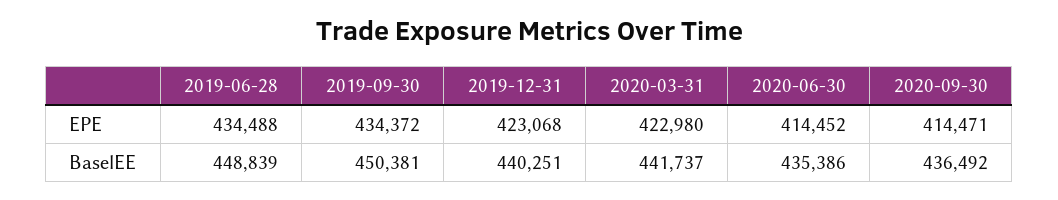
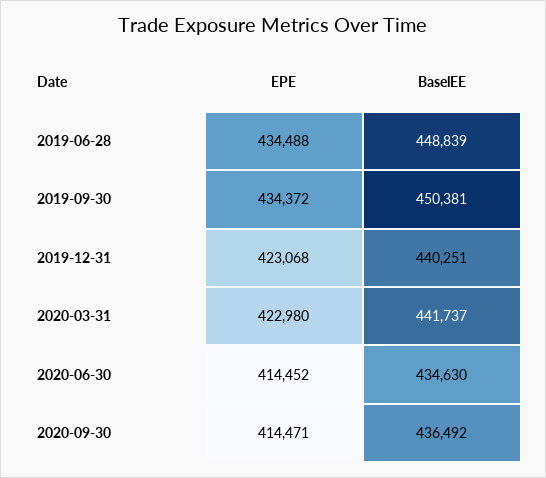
  {
    "2019-06-28": {
      "EPE": 434488,
      "BaselEE": 448839
    },
    "2019-09-30": {
      "EPE": 434372,
      "BaselEE": 450381
    },
    "2019-12-31": {
      "EPE": 423068,
      "BaselEE": 440251
    },
    "2020-03-31": {
      "EPE": 422980,
      "BaselEE": 441737
    },
    "2020-06-30": {
      "EPE": 414452,
-     "BaselEE": 435386
+     "BaselEE": 434630
    },
    "2020-09-30": {
      "EPE": 414471,
      "BaselEE": 436492
    }
  }

